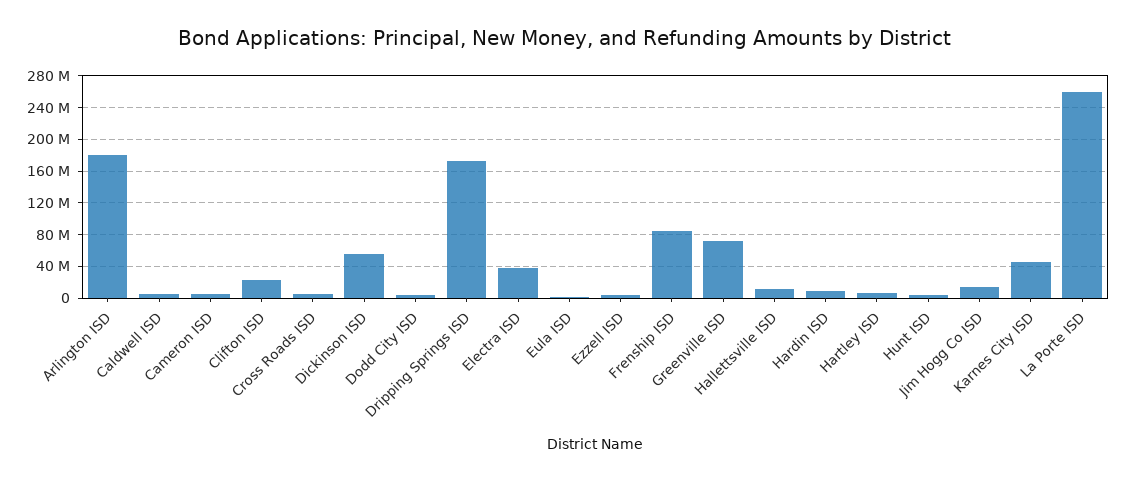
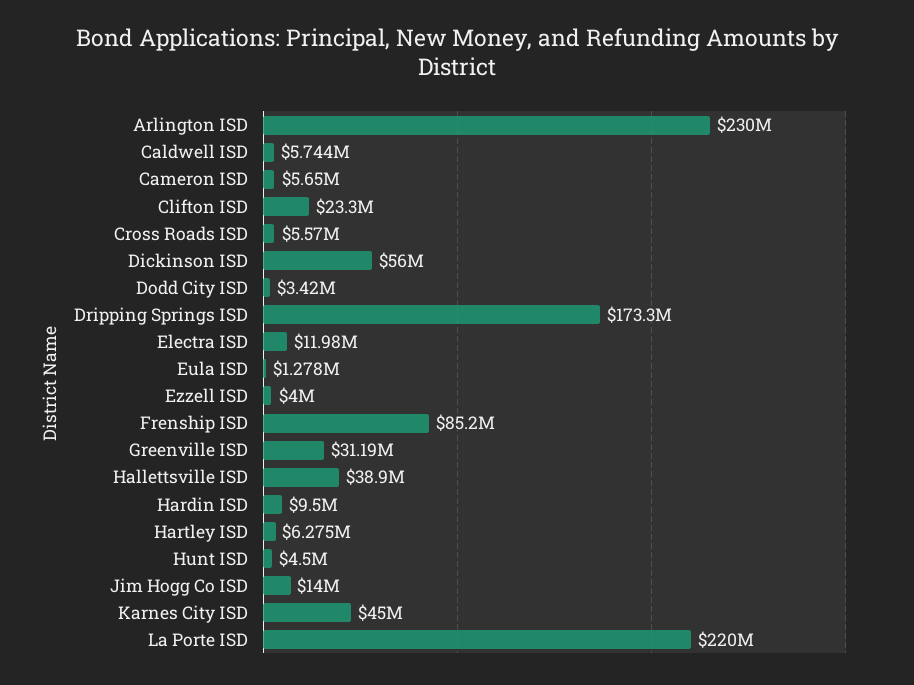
  {
-   "Arlington ISD": 180000000,
+   "Arlington ISD": 230000000,
    "Caldwell ISD": 5744000,
    "Cameron ISD": 5650000,
    "Clifton ISD": 23300000,
    "Cross Roads ISD": 5570000,
    "Dickinson ISD": 56000000,
    "Dodd City ISD": 3420000,
    "Dripping Springs ISD": 173300000,
-   "Electra ISD": 40000000,
+   "Electra ISD": 11980000,
    "Eula ISD": 1278000,
    "Ezzell ISD": 4000000,
    "Frenship ISD": 85200000,
-   "Greenville ISD": 70000000,
+   "Greenville ISD": 31190000,
-   "Hallettsville ISD": 10000000,
+   "Hallettsville ISD": 38900000,
    "Hardin ISD": 9500000,
    "Hartley ISD": 6275000,
    "Hunt ISD": 4500000,
    "Jim Hogg Co ISD": 14000000,
    "Karnes City ISD": 45000000,
-   "La Porte ISD": 260000000
+   "La Porte ISD": 220000000
  }

